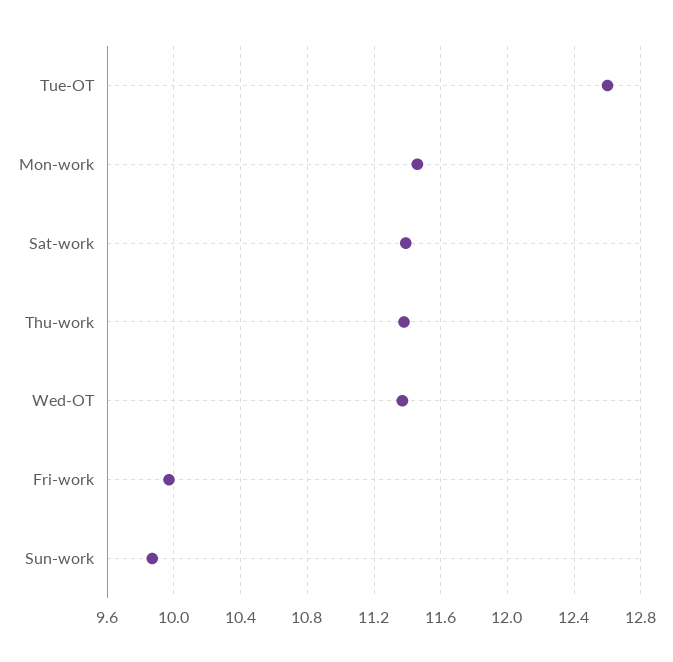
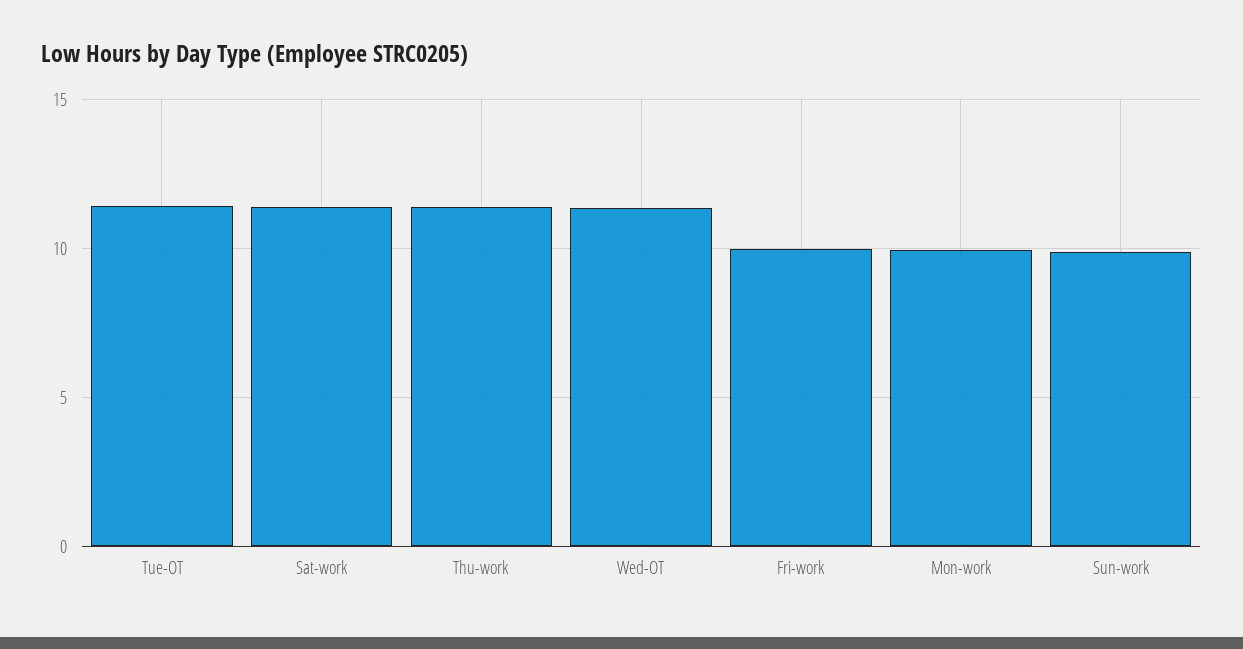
  {
-   "Tue-OT": 12.6,
+   "Tue-OT": 11.5,
-   "Mon-work": 11.45,
+   "Mon-work": 10,
    "Sat-work": 11.4,
    "Thu-work": 11.4,
    "Wed-OT": 11.35,
    "Fri-work": 9.95,
    "Sun-work": 9.85
  }

